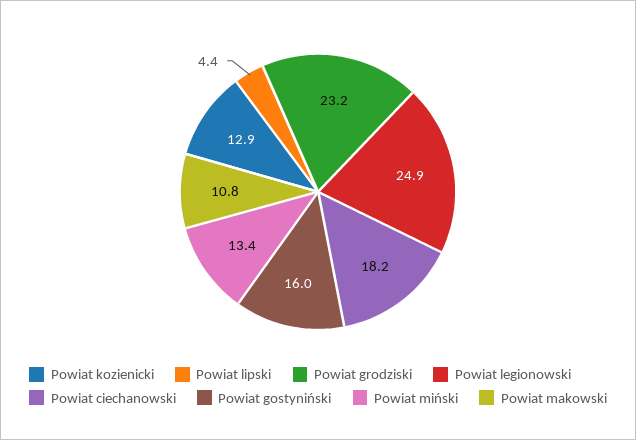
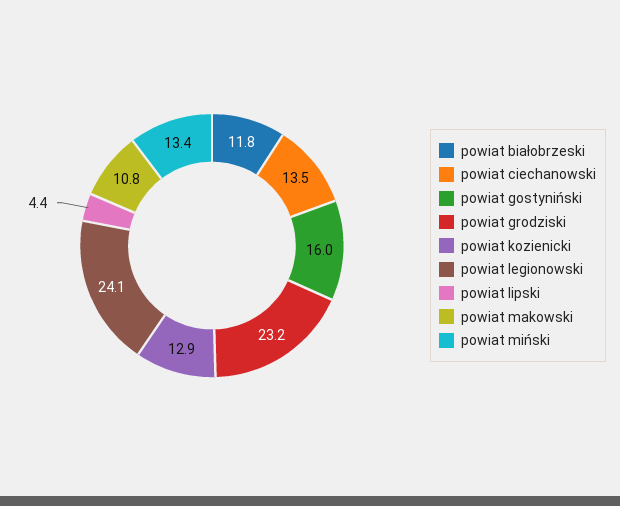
  {
    "Powiat kozienicki": 12.9,
    "Powiat lipski": 4.4,
    "Powiat grodziski": 23.2,
-   "Powiat legionowski": 24.9,
+   "Powiat legionowski": 24.1,
-   "Powiat ciechanowski": 18.2,
+   "Powiat ciechanowski": 13.5,
    "Powiat gostyniński": 16,
    "Powiat miński": 13.4,
-   "Powiat makowski": 10.8
+   "Powiat makowski": 10.8,
+   "powiat białobrzeski": 11.8
  }

